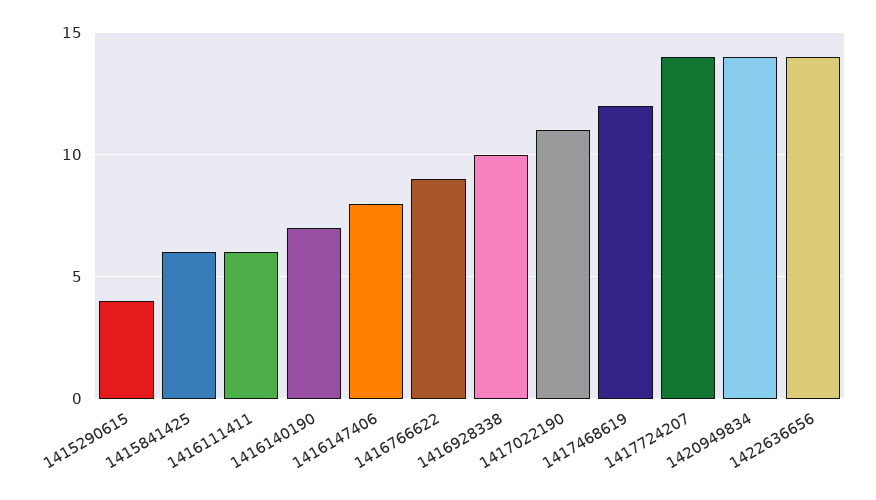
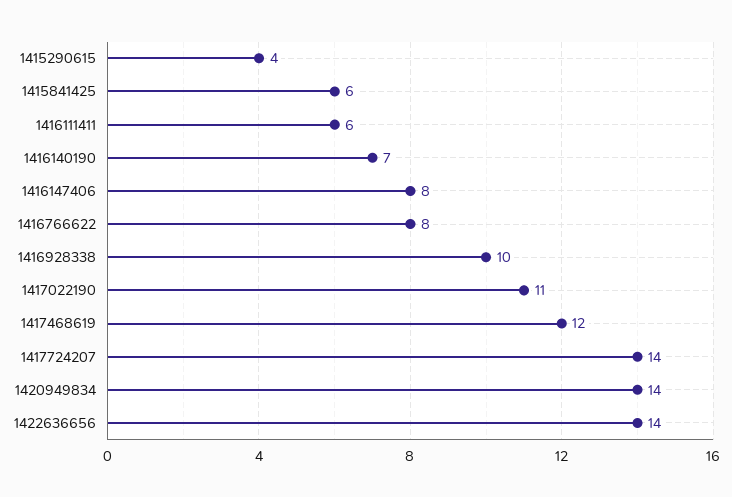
  {
    "1415290615": 4,
    "1415841425": 6,
    "1416111411": 6,
    "1416140190": 7,
    "1416147406": 8,
-   "1416766622": 9,
+   "1416766622": 8,
    "1416928338": 10,
    "1417022190": 11,
    "1417468619": 12,
    "1417724207": 14,
    "1420949834": 14,
    "1422636656": 14
  }

